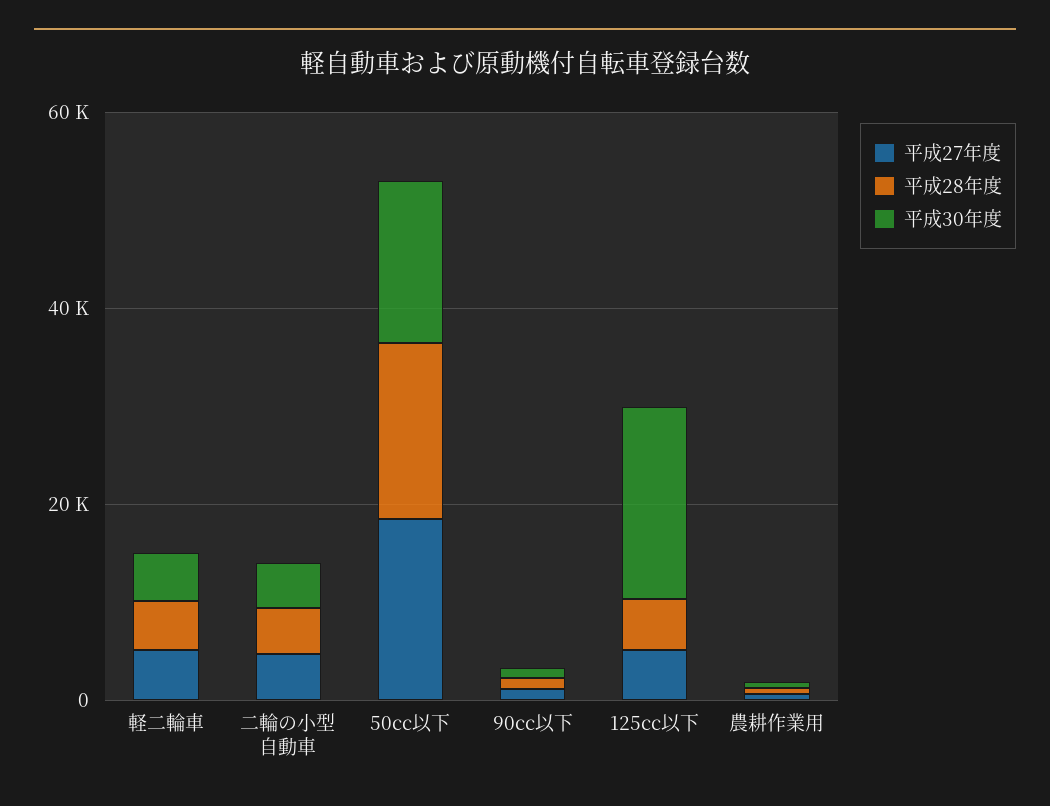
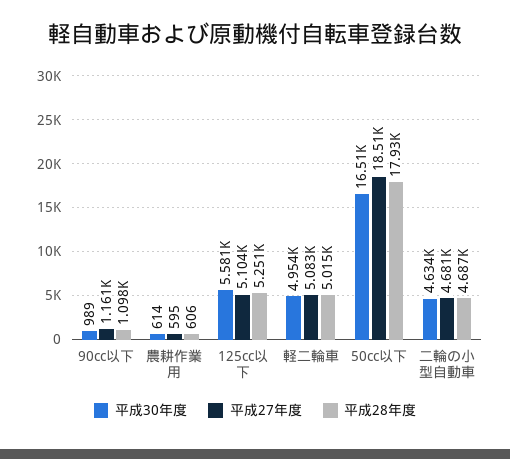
  {
    "平成27年度": {
      "軽二輪車": 5083,
      "二輪の小型自動車": 4681,
      "50cc以下": 18510,
      "90cc以下": 1161,
      "125cc以下": 5104,
      "農耕作業用": 595
    },
    "平成28年度": {
      "軽二輪車": 5015,
      "二輪の小型自動車": 4687,
      "50cc以下": 17930,
      "90cc以下": 1098,
      "125cc以下": 5251,
      "農耕作業用": 606
    },
    "平成30年度": {
      "軽二輪車": 4954,
      "二輪の小型自動車": 4634,
      "50cc以下": 16510,
      "90cc以下": 989,
-     "125cc以下": 20000,
+     "125cc以下": 5581,
      "農耕作業用": 614
    }
  }

